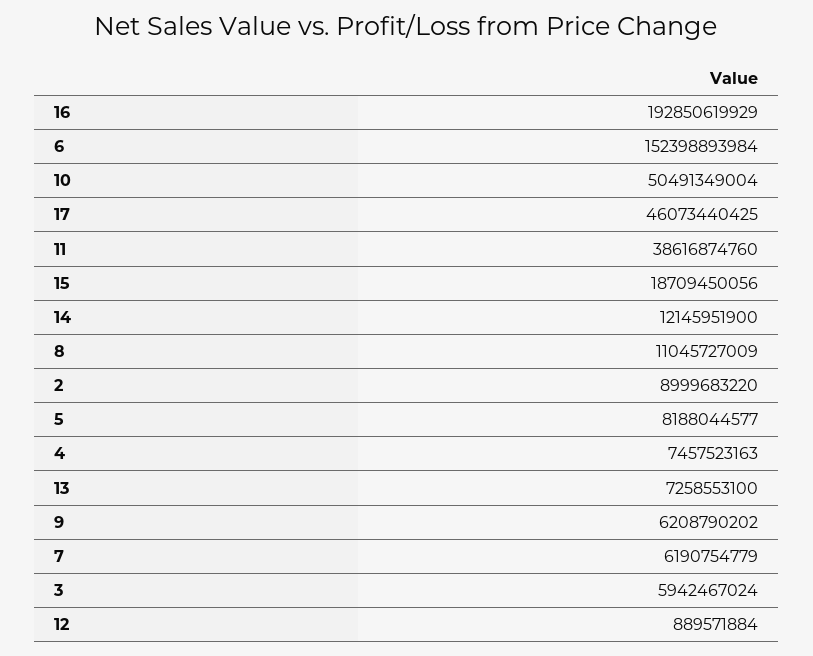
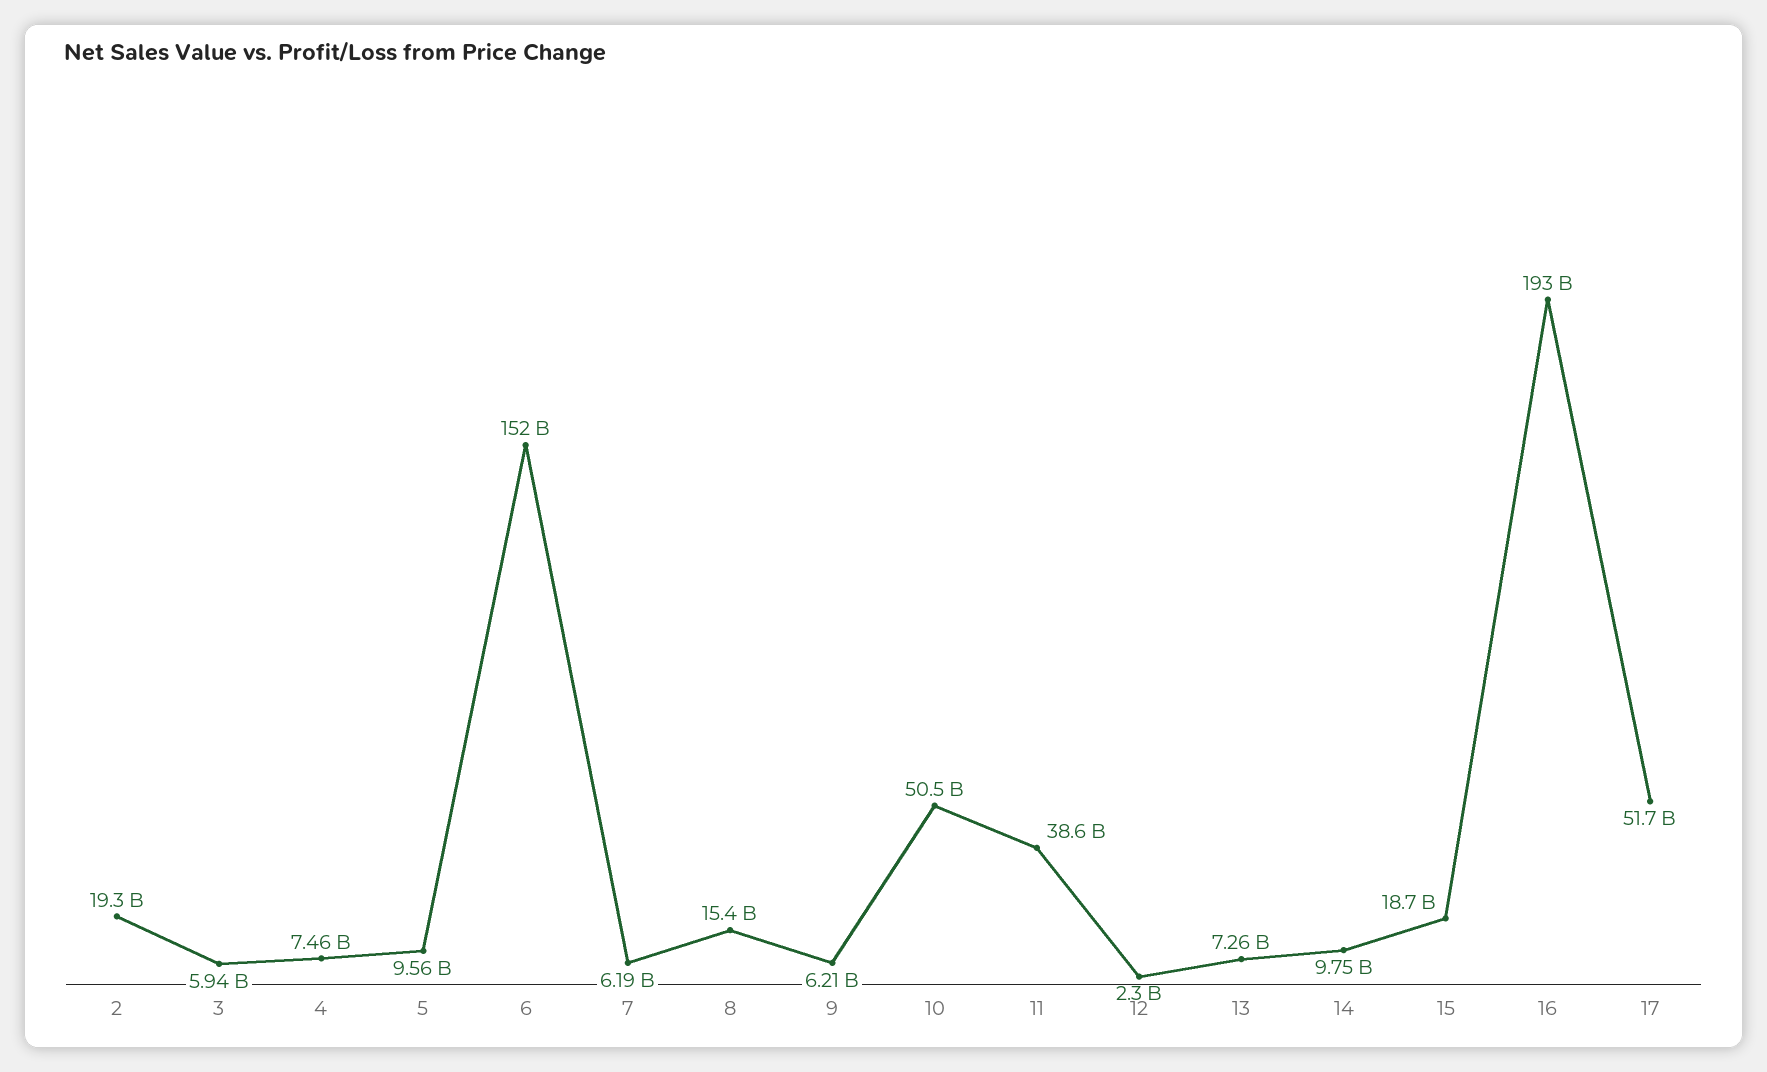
  {
    "16": 192850619929,
    "6": 152398893984,
    "10": 50491349004,
-   "17": 46073440425,
+   "17": 51700000000,
    "11": 38616874760,
    "15": 18709450056,
-   "14": 12145951900,
+   "14": 9750000000,
-   "8": 11045727009,
+   "8": 15400000000,
-   "2": 8999683220,
+   "2": 19300000000,
-   "5": 8188044577,
+   "5": 9560000000,
    "4": 7457523163,
    "13": 7258553100,
    "9": 6208790202,
    "7": 6190754779,
    "3": 5942467024,
-   "12": 889571884
+   "12": 2300000000
  }

